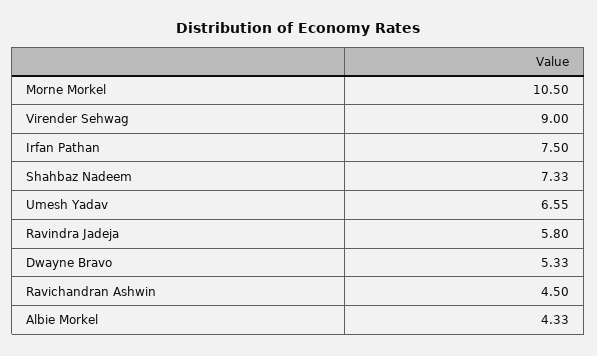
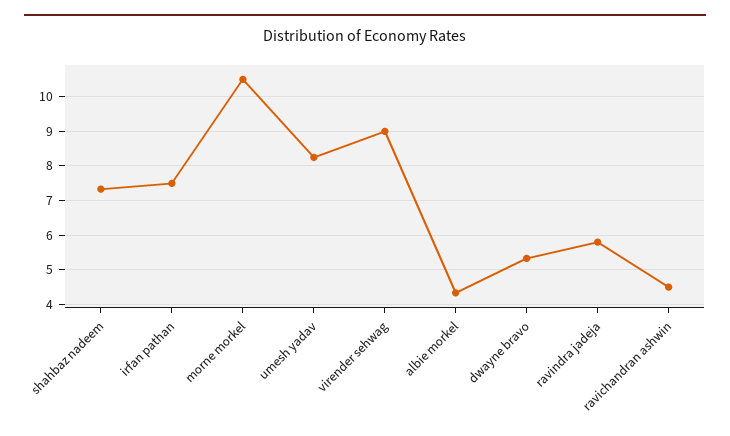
  {
    "Morne Morkel": 10.5,
    "Virender Sehwag": 9,
    "Irfan Pathan": 7.5,
    "Shahbaz Nadeem": 7.33,
-   "Umesh Yadav": 6.55,
+   "Umesh Yadav": 8.2,
    "Ravindra Jadeja": 5.8,
    "Dwayne Bravo": 5.33,
    "Ravichandran Ashwin": 4.5,
    "Albie Morkel": 4.33
  }

